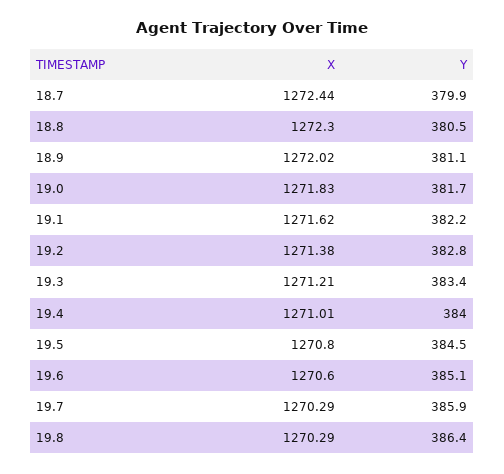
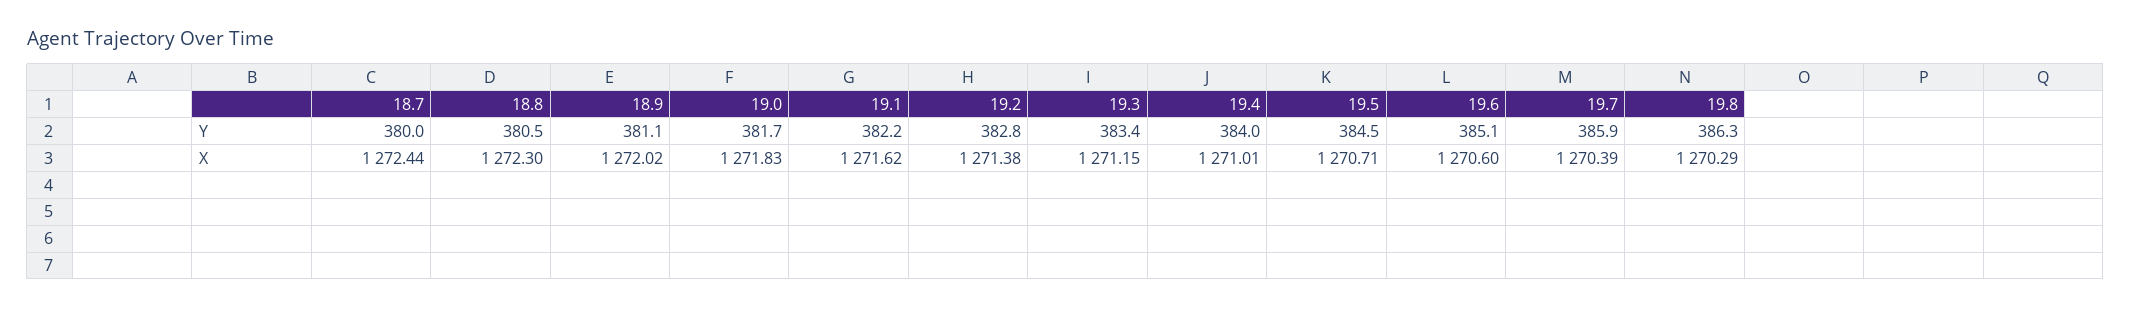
  {
    "X": {
      "18.7": 1272.44,
      "18.8": 1272.3,
      "18.9": 1272.02,
      "19.0": 1271.83,
      "19.1": 1271.62,
      "19.2": 1271.38,
-     "19.3": 1271.21,
+     "19.3": 1271.15,
      "19.4": 1271.01,
-     "19.5": 1270.8,
+     "19.5": 1270.71,
      "19.6": 1270.6,
-     "19.7": 1270.29,
+     "19.7": 1270.39,
      "19.8": 1270.29
    },
    "Y": {
-     "18.7": 379.9,
+     "18.7": 380,
      "18.8": 380.5,
      "18.9": 381.1,
      "19.0": 381.7,
      "19.1": 382.2,
      "19.2": 382.8,
      "19.3": 383.4,
      "19.4": 384,
      "19.5": 384.5,
      "19.6": 385.1,
      "19.7": 385.9,
-     "19.8": 386.4
+     "19.8": 386.3
    }
  }

